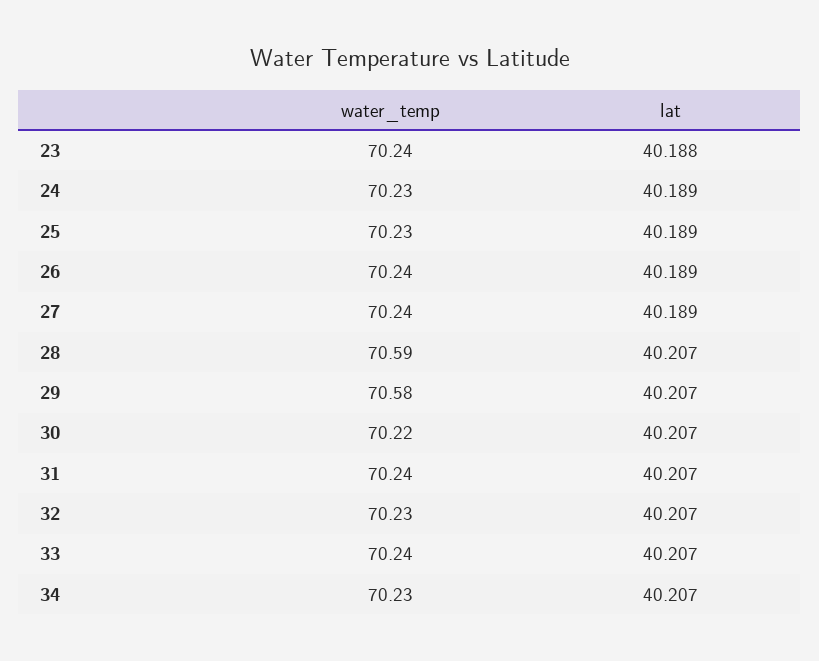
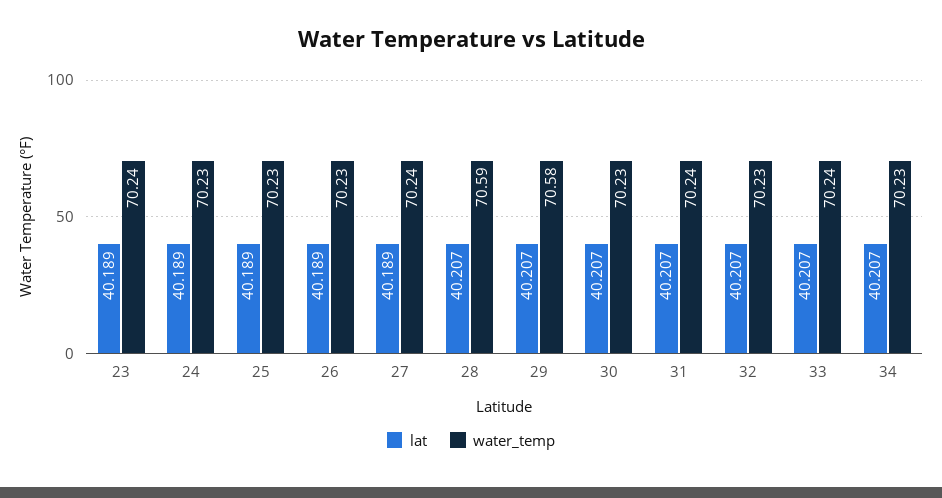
  {
    "water_temp": {
      "23": 70.24,
      "24": 70.23,
      "25": 70.23,
-     "26": 70.24,
+     "26": 70.23,
      "27": 70.24,
      "28": 70.59,
      "29": 70.58,
-     "30": 70.22,
+     "30": 70.23,
      "31": 70.24,
      "32": 70.23,
      "33": 70.24,
      "34": 70.23
    },
    "lat": {
-     "23": 40.188,
+     "23": 40.189,
      "24": 40.189,
      "25": 40.189,
      "26": 40.189,
      "27": 40.189,
      "28": 40.207,
      "29": 40.207,
      "30": 40.207,
      "31": 40.207,
      "32": 40.207,
      "33": 40.207,
      "34": 40.207
    }
  }

